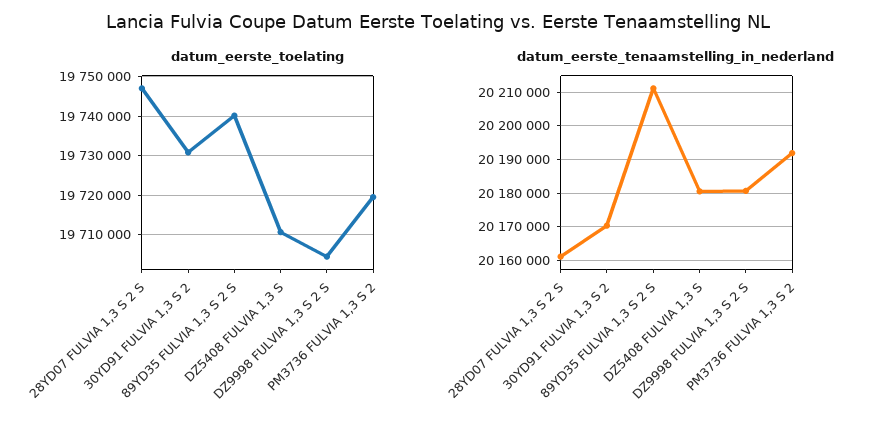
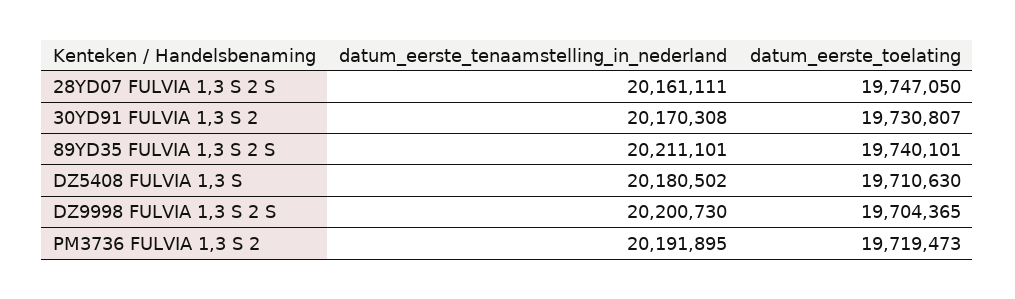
  {
    "datum_eerste_toelating": {
      "28YD07 FULVIA 1,3 S 2 S": 19747050,
      "30YD91 FULVIA 1,3 S 2": 19730807,
      "89YD35 FULVIA 1,3 S 2 S": 19740101,
      "DZ5408 FULVIA 1,3 S": 19710630,
      "DZ9998 FULVIA 1,3 S 2 S": 19704365,
      "PM3736 FULVIA 1,3 S 2": 19719473
    },
    "datum_eerste_tenaamstelling_in_nederland": {
      "28YD07 FULVIA 1,3 S 2 S": 20161111,
      "30YD91 FULVIA 1,3 S 2": 20170308,
      "89YD35 FULVIA 1,3 S 2 S": 20211101,
      "DZ5408 FULVIA 1,3 S": 20180502,
-     "DZ9998 FULVIA 1,3 S 2 S": 20180000,
+     "DZ9998 FULVIA 1,3 S 2 S": 20200730,
      "PM3736 FULVIA 1,3 S 2": 20191895
    }
  }

